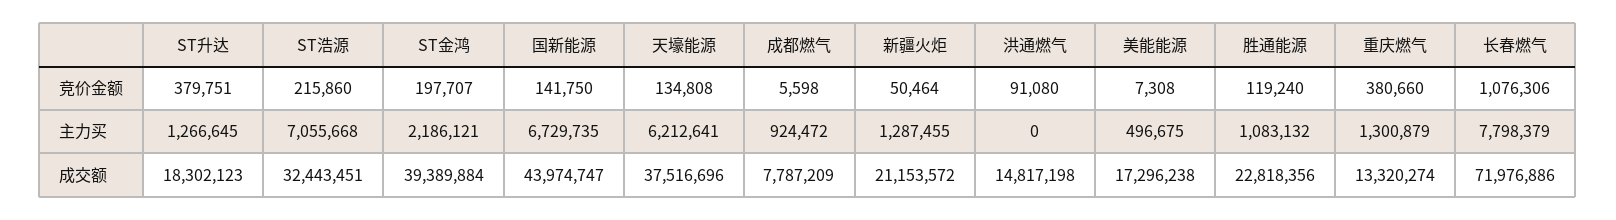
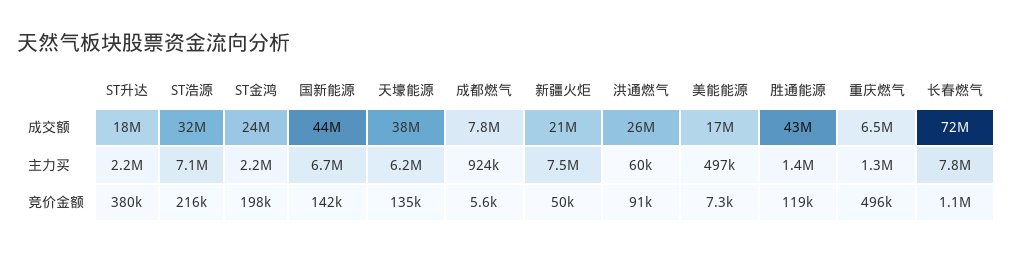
  {
    "ST升达": {
      "竞价金额": 379751,
-     "主力买": 1266645,
+     "主力买": 2200000,
      "成交额": 18302123
    },
    "ST浩源": {
      "竞价金额": 215860,
      "主力买": 7055668,
      "成交额": 32443451
    },
    "ST金鸿": {
      "竞价金额": 197707,
      "主力买": 2186121,
-     "成交额": 39389884
+     "成交额": 24000000
    },
    "国新能源": {
      "竞价金额": 141750,
      "主力买": 6729735,
      "成交额": 43974747
    },
    "天壕能源": {
      "竞价金额": 134808,
      "主力买": 6212641,
      "成交额": 37516696
    },
    "成都燃气": {
      "竞价金额": 5598,
      "主力买": 924472,
      "成交额": 7787209
    },
    "新疆火炬": {
      "竞价金额": 50464,
-     "主力买": 1287455,
+     "主力买": 7500000,
      "成交额": 21153572
    },
    "洪通燃气": {
      "竞价金额": 91080,
-     "主力买": 0,
+     "主力买": 60000,
-     "成交额": 14817198
+     "成交额": 26000000
    },
    "美能能源": {
      "竞价金额": 7308,
      "主力买": 496675,
      "成交额": 17296238
    },
    "胜通能源": {
      "竞价金额": 119240,
-     "主力买": 1083132,
+     "主力买": 1400000,
-     "成交额": 22818356
+     "成交额": 43000000
    },
    "重庆燃气": {
-     "竞价金额": 380660,
+     "竞价金额": 496000,
      "主力买": 1300879,
-     "成交额": 13320274
+     "成交额": 6500000
    },
    "长春燃气": {
      "竞价金额": 1076306,
      "主力买": 7798379,
      "成交额": 71976886
    }
  }

